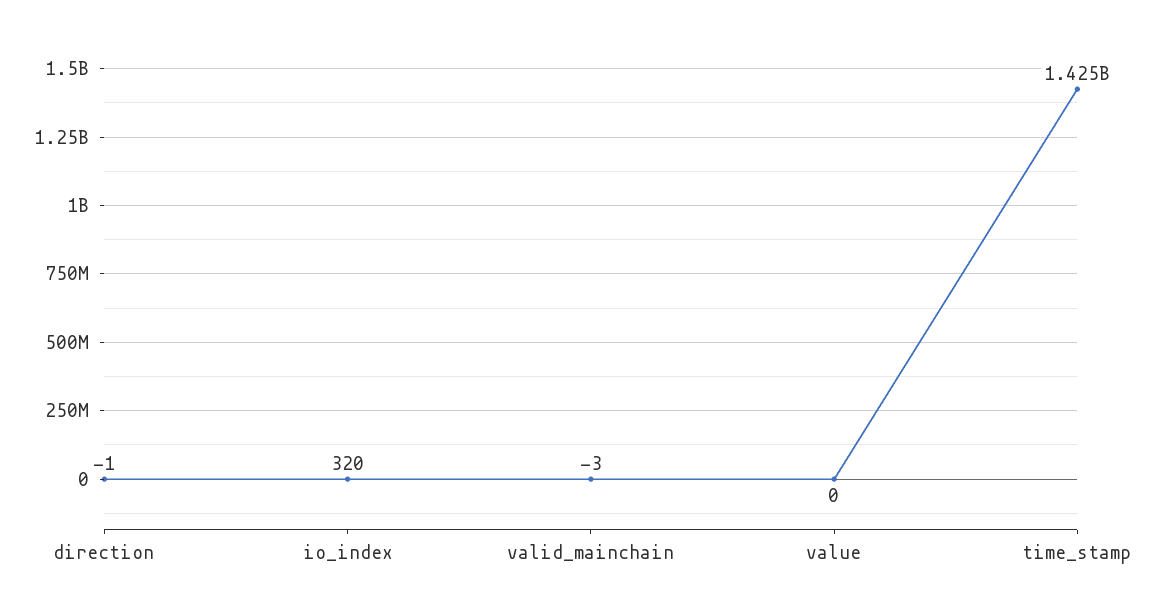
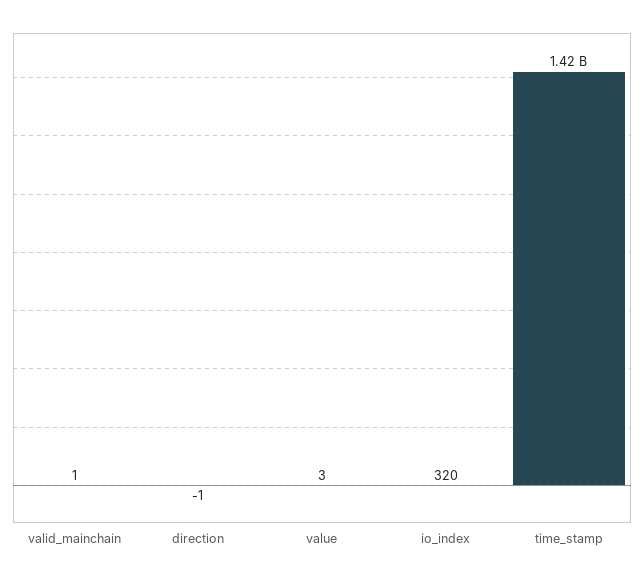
  {
    "direction": -1,
    "io_index": 320,
-   "valid_mainchain": -3,
+   "valid_mainchain": 1,
-   "value": 0,
+   "value": 3,
    "time_stamp": 1425000000
  }

